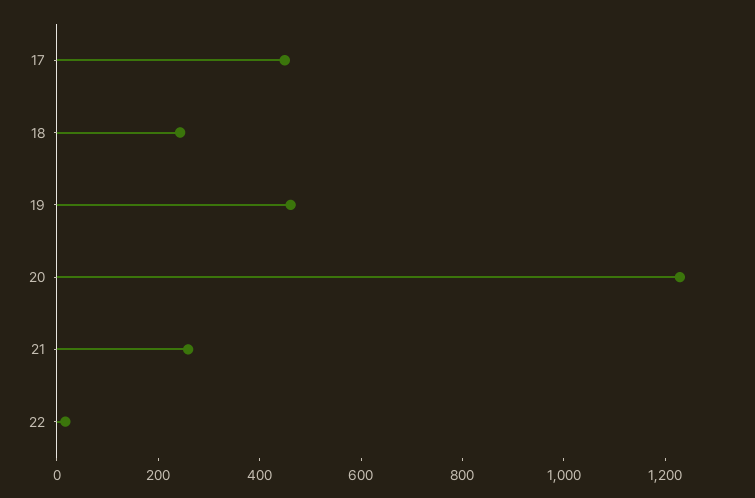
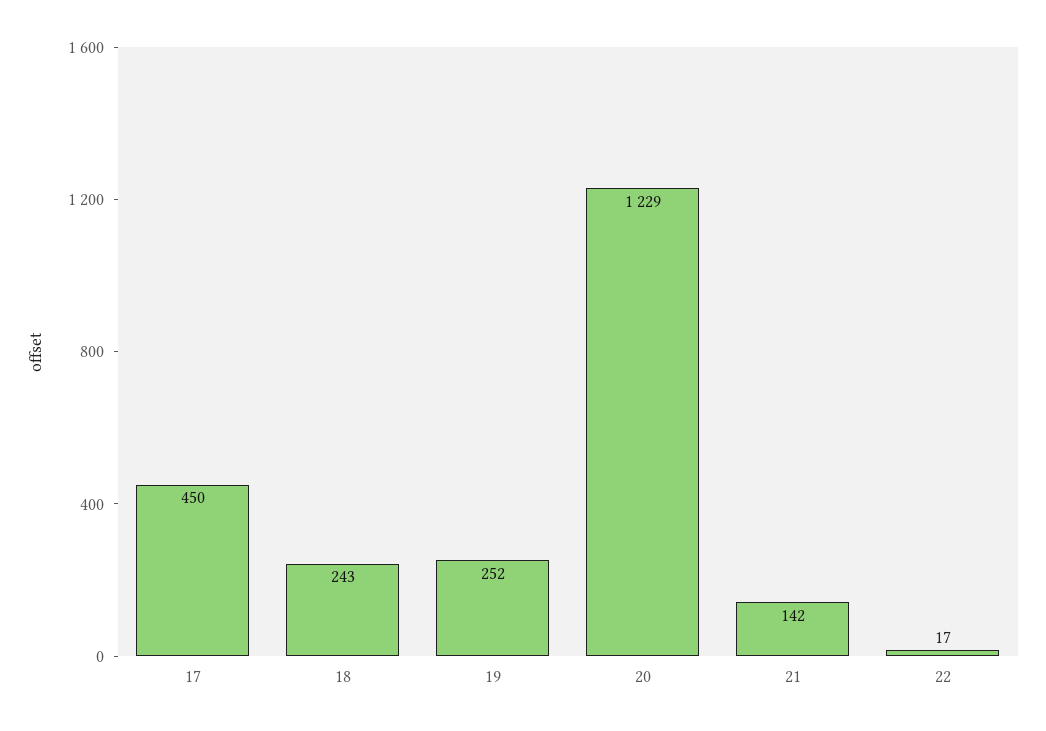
  {
    "17": 450,
    "18": 243,
-   "19": 450,
+   "19": 252,
    "20": 1229,
-   "21": 250,
+   "21": 142,
    "22": 17
  }

